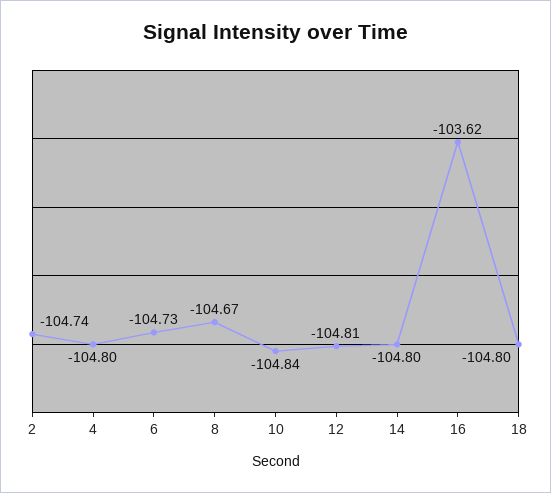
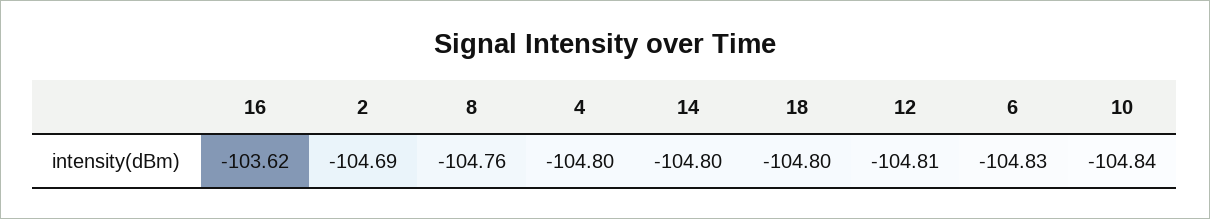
  {
-   "2": -104.74,
+   "2": -104.69,
    "4": -104.8,
-   "6": -104.73,
+   "6": -104.83,
-   "8": -104.67,
+   "8": -104.76,
    "10": -104.84,
    "12": -104.81,
    "14": -104.8,
    "16": -103.62,
    "18": -104.8
  }

